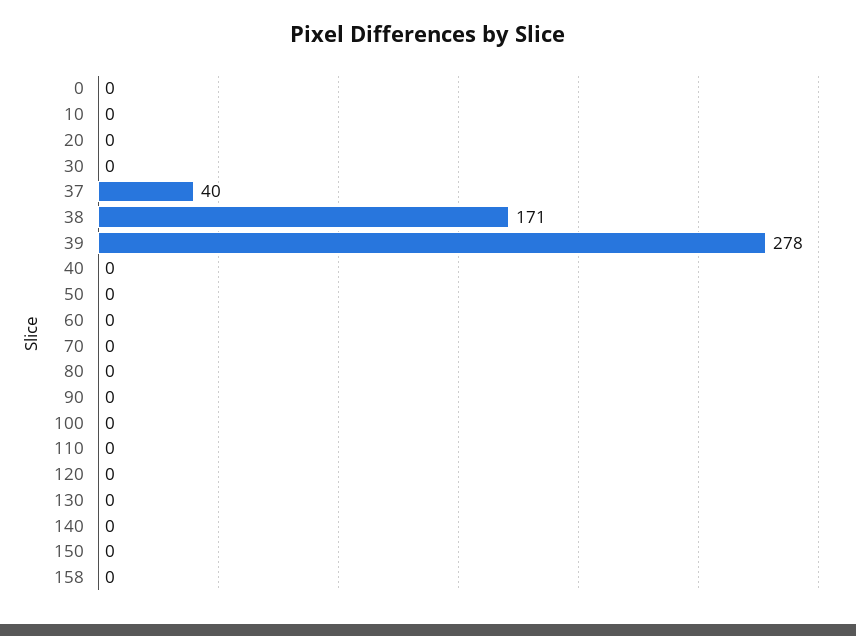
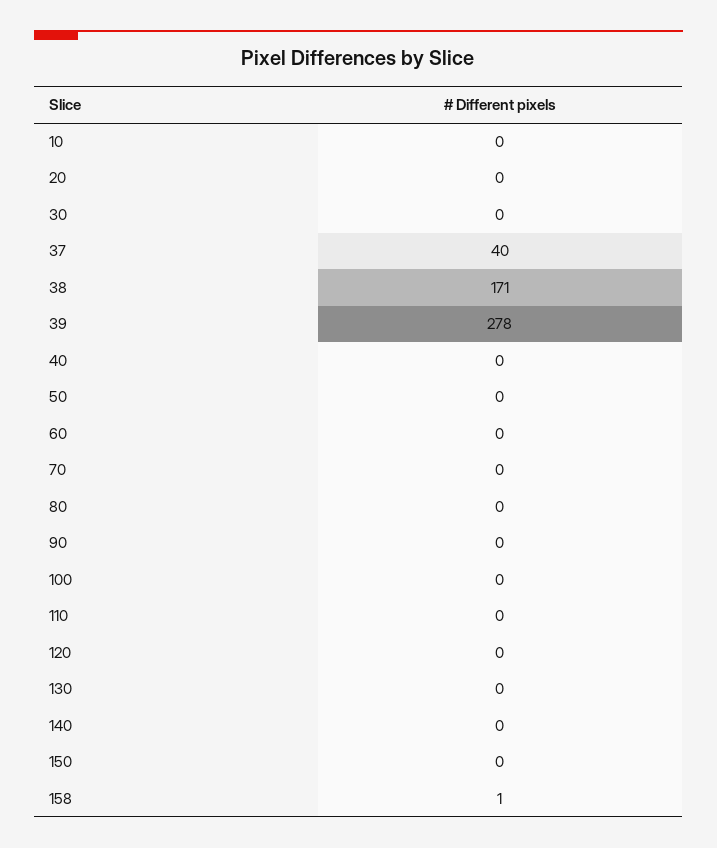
  {
-   "0": 0,
    "10": 0,
    "20": 0,
    "30": 0,
    "37": 40,
    "38": 171,
    "39": 278,
    "40": 0,
    "50": 0,
    "60": 0,
    "70": 0,
    "80": 0,
    "90": 0,
    "100": 0,
    "110": 0,
    "120": 0,
    "130": 0,
    "140": 0,
    "150": 0,
-   "158": 0
+   "158": 1
  }

